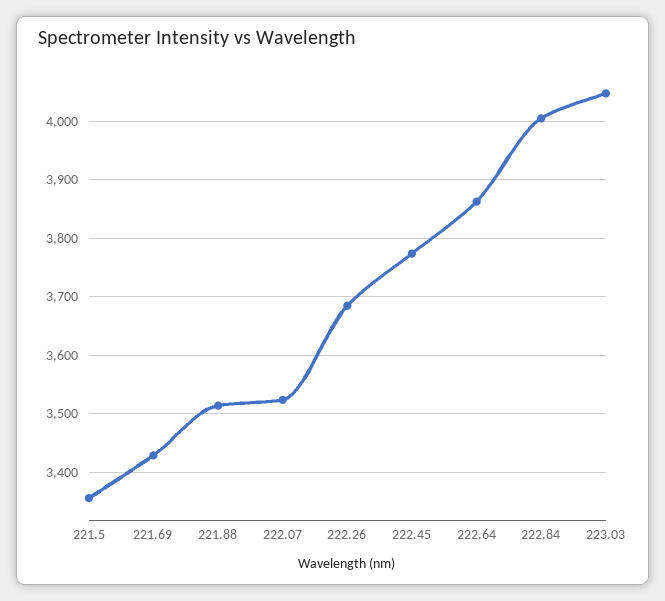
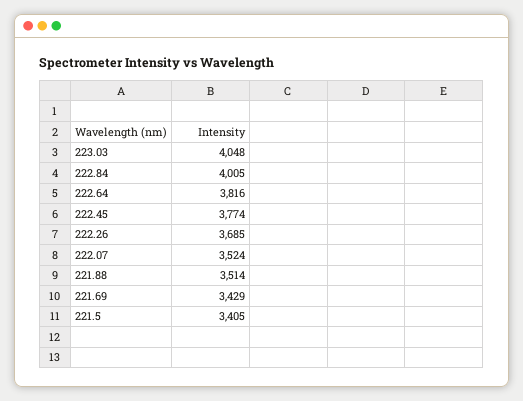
  {
-   "221.5": 3360,
+   "221.5": 3405,
    "221.69": 3429,
    "221.88": 3514,
    "222.07": 3524,
    "222.26": 3685,
    "222.45": 3774,
-   "222.64": 3860,
+   "222.64": 3816,
    "222.84": 4005,
    "223.03": 4048
  }

